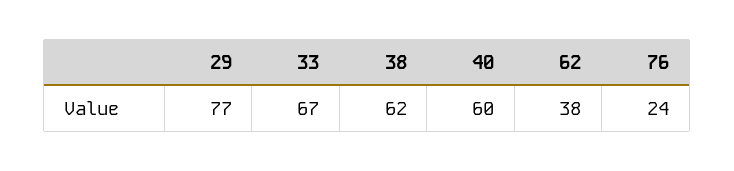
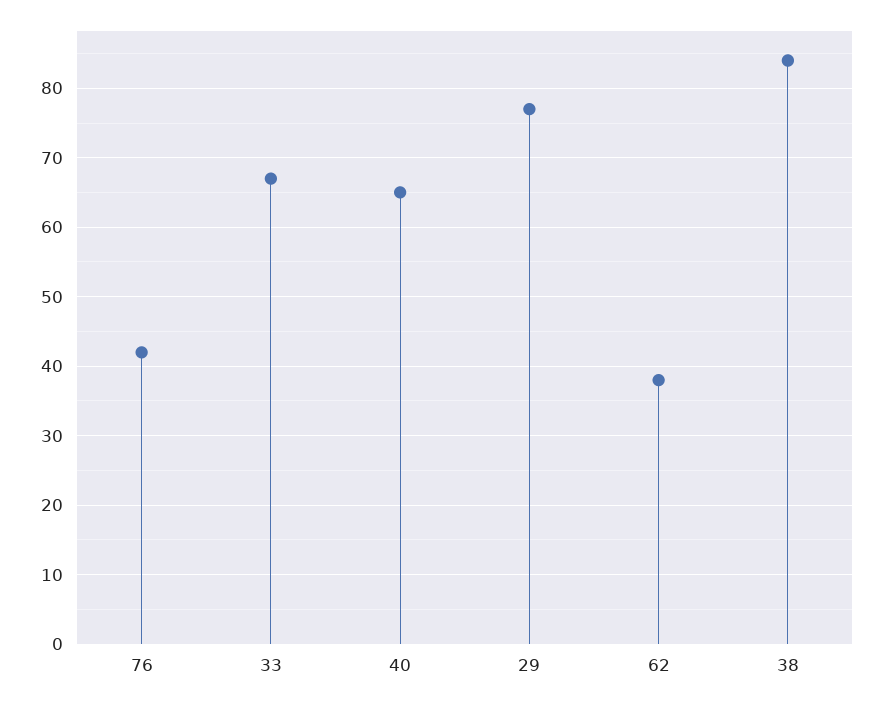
  {
    "29": 77,
    "33": 67,
-   "38": 62,
+   "38": 84,
-   "40": 60,
+   "40": 65,
    "62": 38,
-   "76": 24
+   "76": 42
  }

